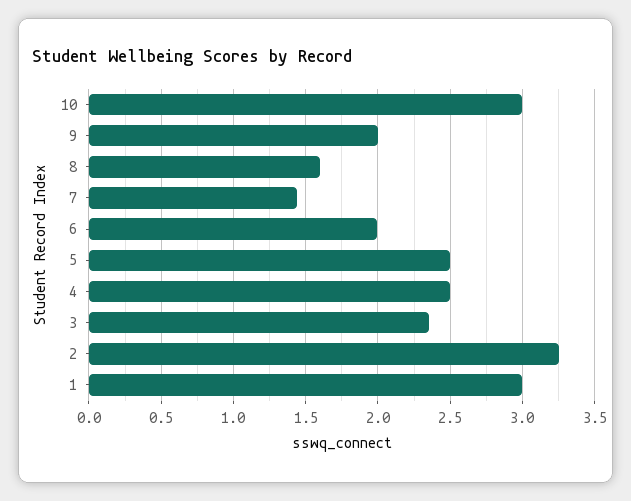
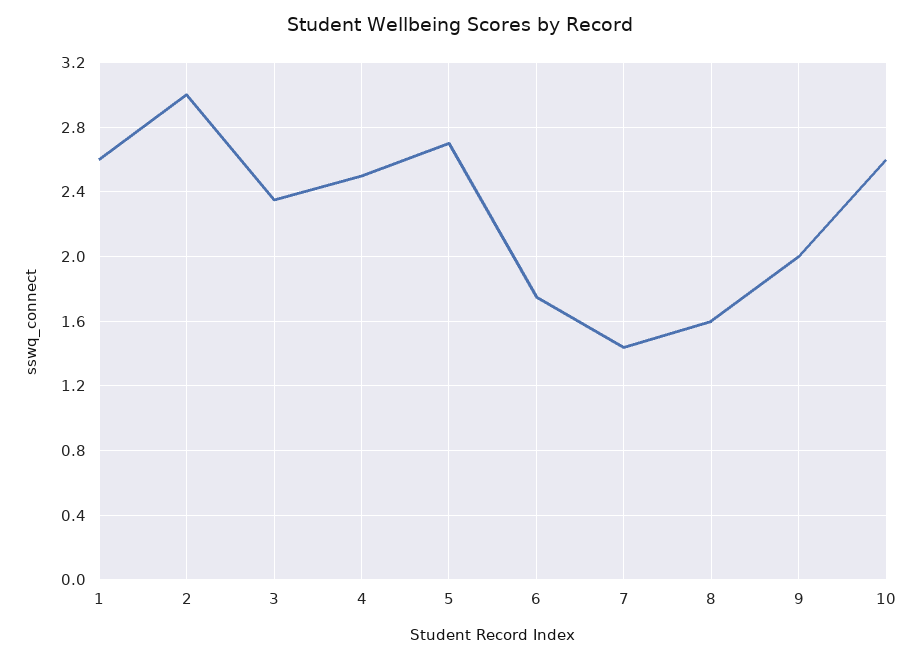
  {
-   "10": 3,
+   "10": 2.6,
    "9": 2,
    "8": 1.6,
    "7": 1.45,
-   "6": 2,
+   "6": 1.75,
-   "5": 2.5,
+   "5": 2.7,
    "4": 2.5,
    "3": 2.35,
-   "2": 3.25,
+   "2": 3,
-   "1": 3
+   "1": 2.6
  }

